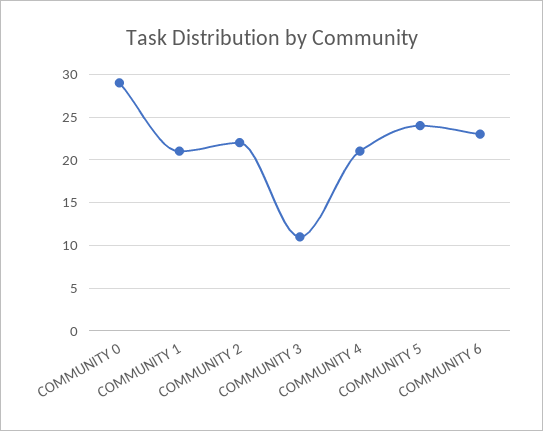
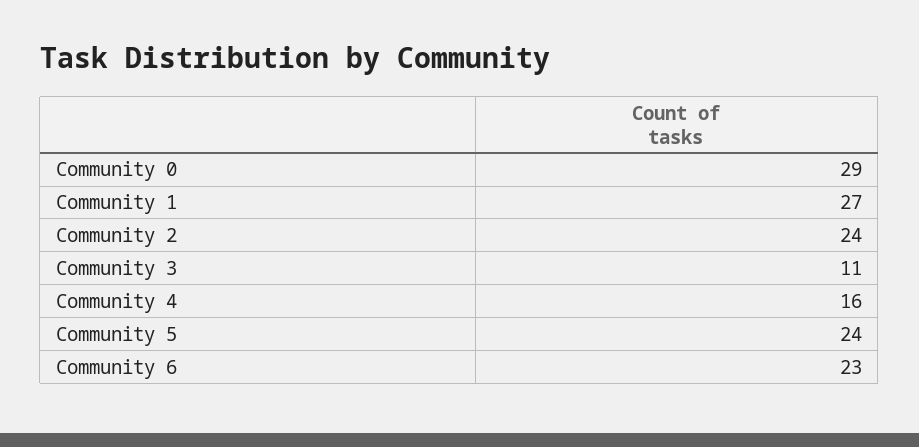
  {
    "COMMUNITY 0": 29,
-   "COMMUNITY 1": 21,
+   "COMMUNITY 1": 27,
-   "COMMUNITY 2": 22,
+   "COMMUNITY 2": 24,
    "COMMUNITY 3": 11,
-   "COMMUNITY 4": 21,
+   "COMMUNITY 4": 16,
    "COMMUNITY 5": 24,
    "COMMUNITY 6": 23
  }

